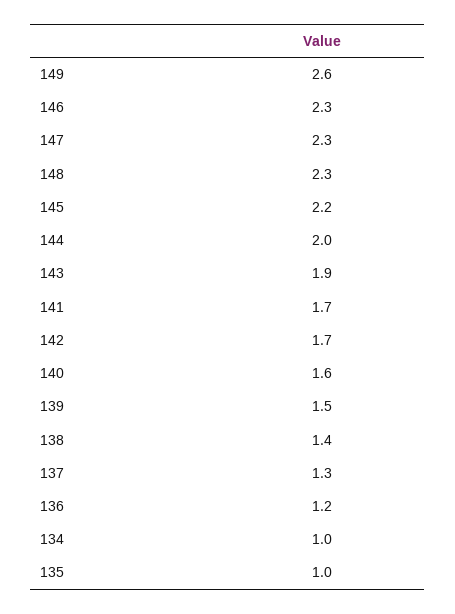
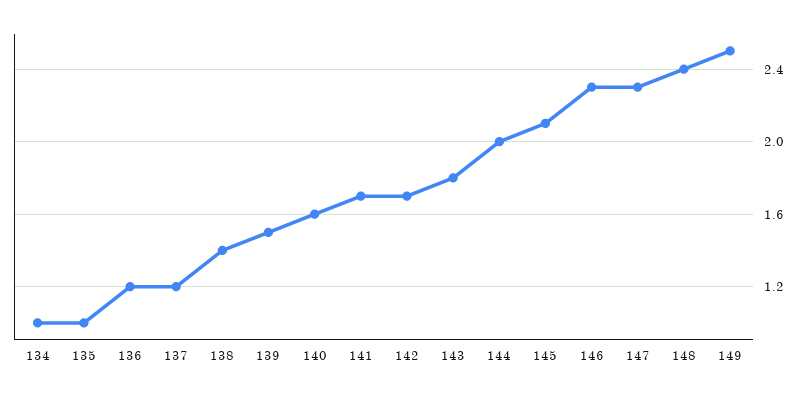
  {
-   "149": 2.6,
+   "149": 2.5,
    "146": 2.3,
    "147": 2.3,
-   "148": 2.3,
+   "148": 2.4,
-   "145": 2.2,
+   "145": 2.1,
    "144": 2,
-   "143": 1.9,
+   "143": 1.8,
    "141": 1.7,
    "142": 1.7,
    "140": 1.6,
    "139": 1.5,
    "138": 1.4,
-   "137": 1.3,
+   "137": 1.2,
    "136": 1.2,
    "134": 1,
    "135": 1
  }

